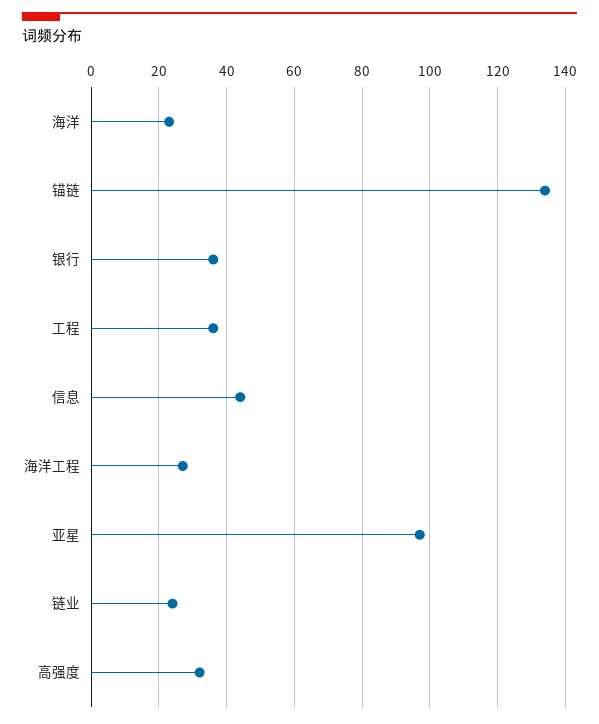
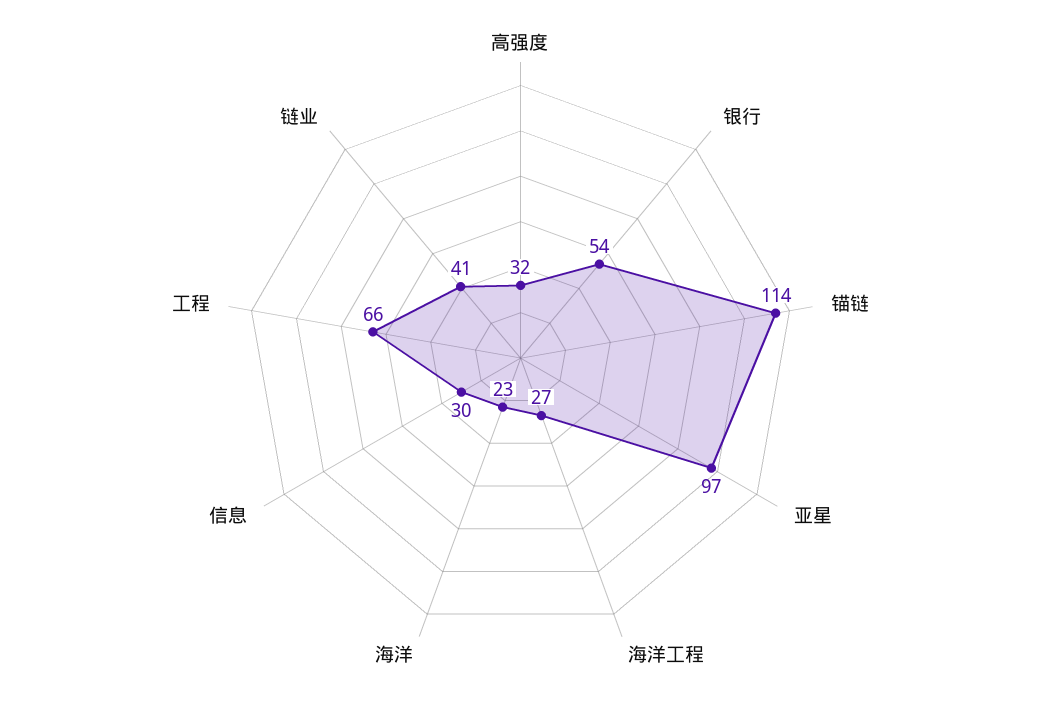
  {
    "海洋": 23,
-   "锚链": 135,
+   "锚链": 114,
-   "银行": 35,
+   "银行": 54,
-   "工程": 35,
+   "工程": 66,
-   "信息": 45,
+   "信息": 30,
    "海洋工程": 27,
    "亚星": 97,
-   "链业": 25,
+   "链业": 41,
    "高强度": 32
  }

